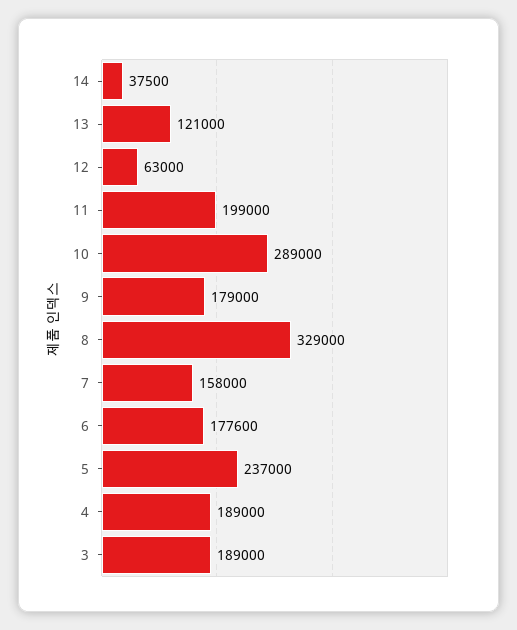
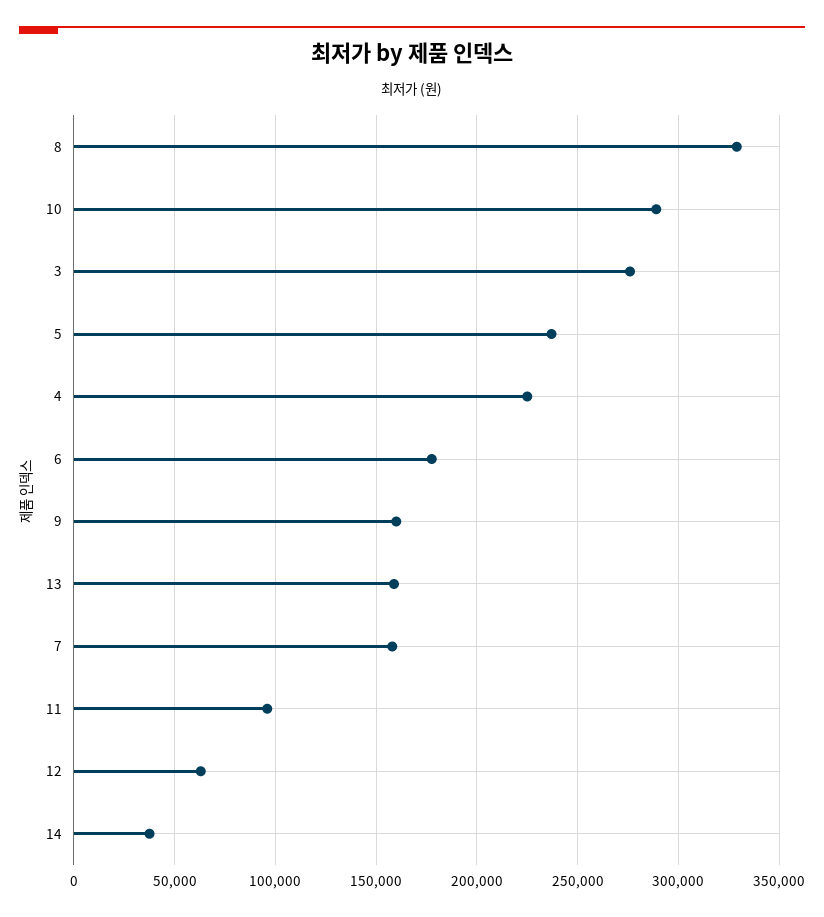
  {
    "14": 37500,
-   "13": 121000,
+   "13": 160000,
    "12": 63000,
-   "11": 199000,
+   "11": 95000,
    "10": 289000,
-   "9": 179000,
+   "9": 160000,
    "8": 329000,
    "7": 158000,
    "6": 177600,
    "5": 237000,
-   "4": 189000,
+   "4": 225000,
-   "3": 189000
+   "3": 275000
  }

